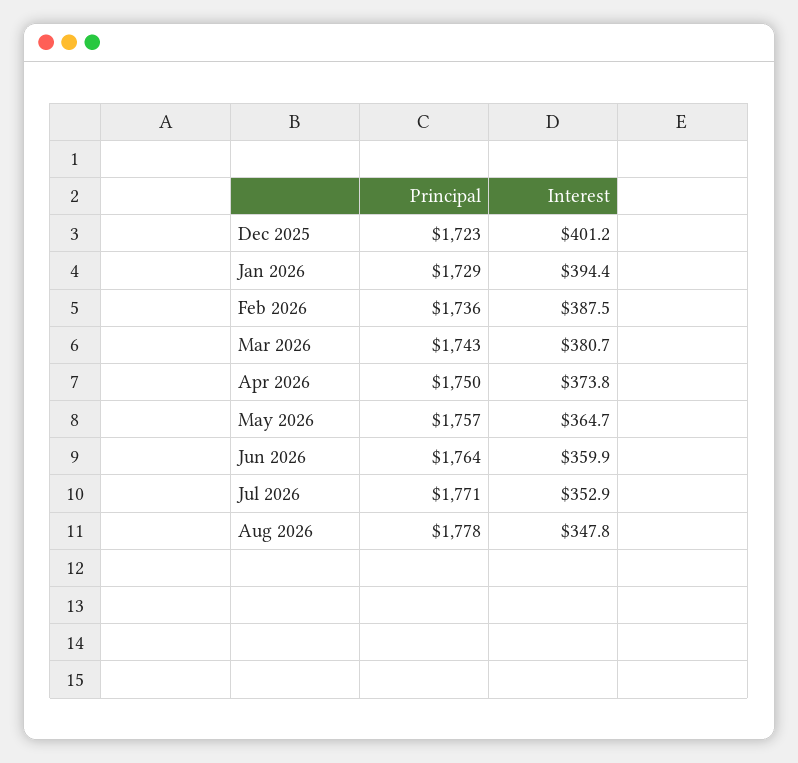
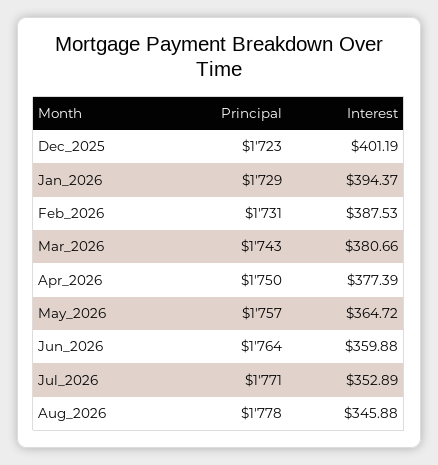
  {
    "Principal": {
      "Dec 2025": 1723,
      "Jan 2026": 1729,
-     "Feb 2026": 1736,
+     "Feb 2026": 1731,
      "Mar 2026": 1743,
      "Apr 2026": 1750,
      "May 2026": 1757,
      "Jun 2026": 1764,
      "Jul 2026": 1771,
      "Aug 2026": 1778
    },
    "Interest": {
      "Dec 2025": 401.19,
      "Jan 2026": 394.37,
      "Feb 2026": 387.53,
      "Mar 2026": 380.66,
-     "Apr 2026": 373.8,
+     "Apr 2026": 377.39,
      "May 2026": 364.72,
      "Jun 2026": 359.88,
      "Jul 2026": 352.89,
-     "Aug 2026": 347.8
+     "Aug 2026": 345.88
    }
  }

